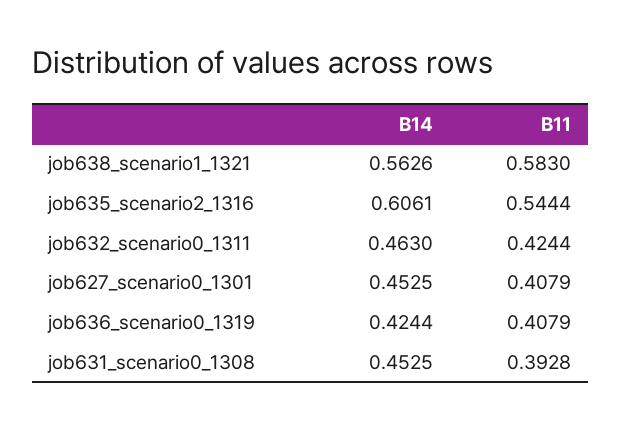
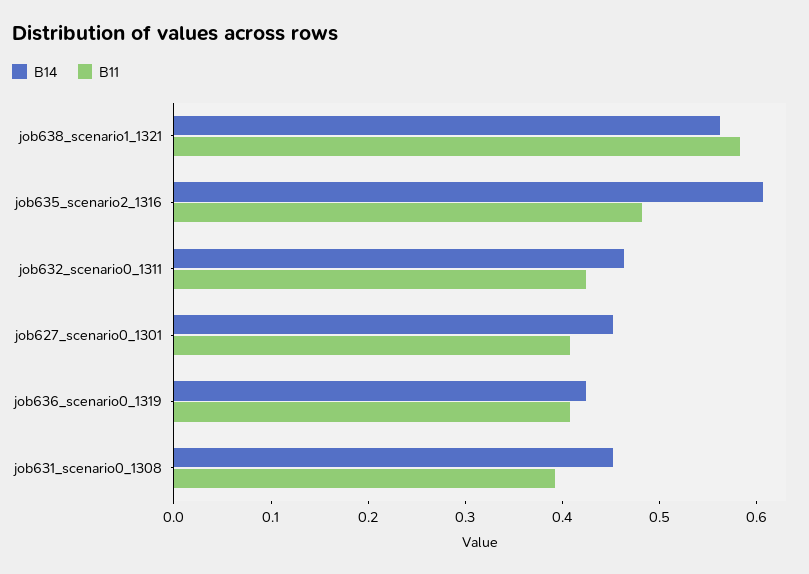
  {
    "B14": {
      "job638_scenario1_1321": 0.5626,
      "job635_scenario2_1316": 0.6061,
      "job632_scenario0_1311": 0.463,
      "job627_scenario0_1301": 0.4525,
      "job636_scenario0_1319": 0.4244,
      "job631_scenario0_1308": 0.4525
    },
    "B11": {
      "job638_scenario1_1321": 0.583,
-     "job635_scenario2_1316": 0.5444,
+     "job635_scenario2_1316": 0.48,
      "job632_scenario0_1311": 0.4244,
      "job627_scenario0_1301": 0.4079,
      "job636_scenario0_1319": 0.4079,
      "job631_scenario0_1308": 0.3928
    }
  }

